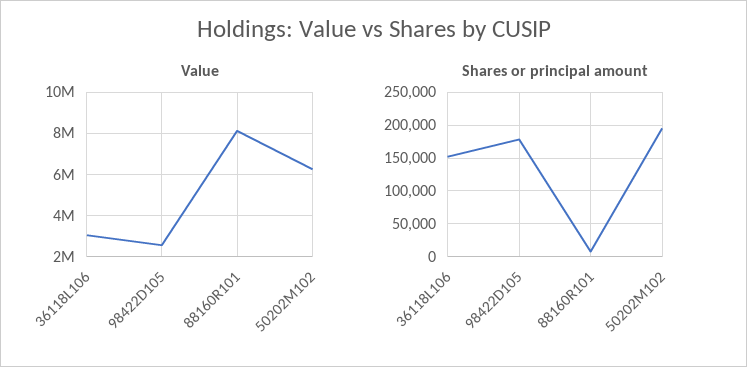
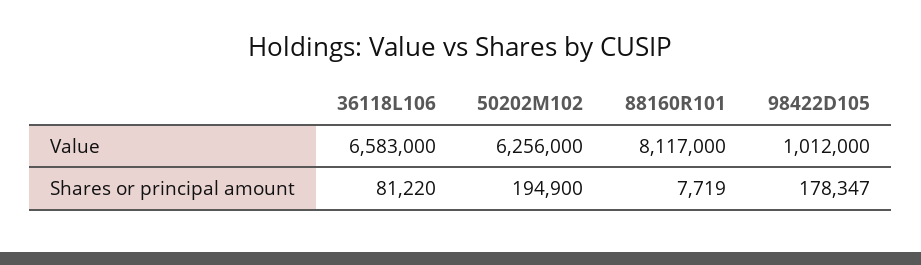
  {
    "Value": {
-     "36118L106": 3000000,
+     "36118L106": 6583000,
-     "98422D105": 2500000,
+     "98422D105": 1012000,
      "88160R101": 8117000,
      "50202M102": 6256000
    },
    "Shares or principal amount": {
-     "36118L106": 150000,
+     "36118L106": 81220,
      "98422D105": 178347,
      "88160R101": 7719,
      "50202M102": 194900
    }
  }

